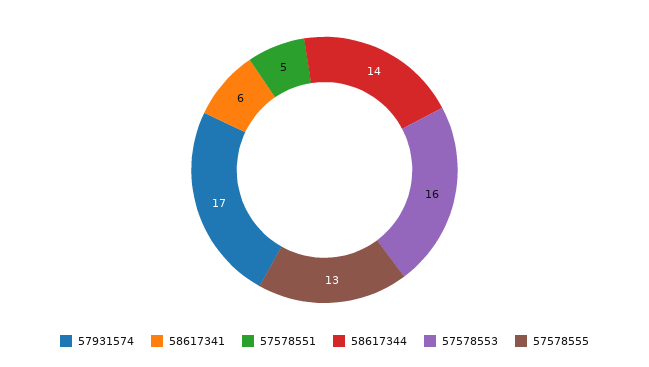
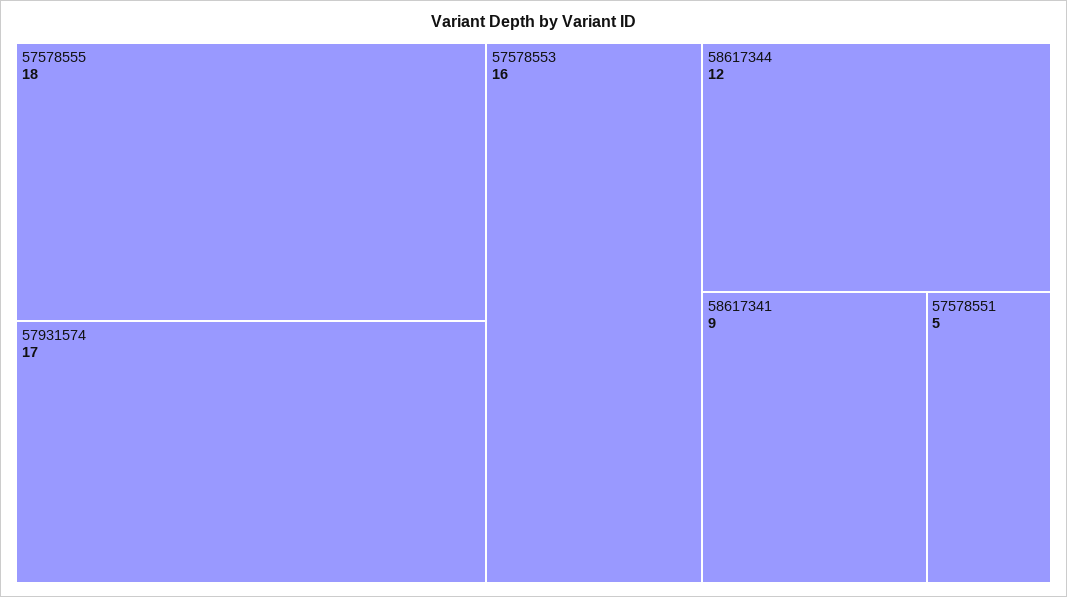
  {
    "57931574": 17,
-   "58617341": 6,
+   "58617341": 9,
    "57578551": 5,
-   "58617344": 14,
+   "58617344": 12,
    "57578553": 16,
-   "57578555": 13
+   "57578555": 18
  }

